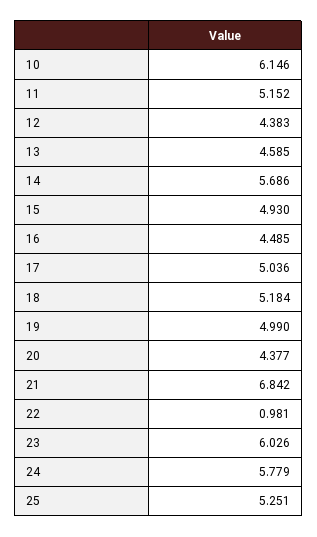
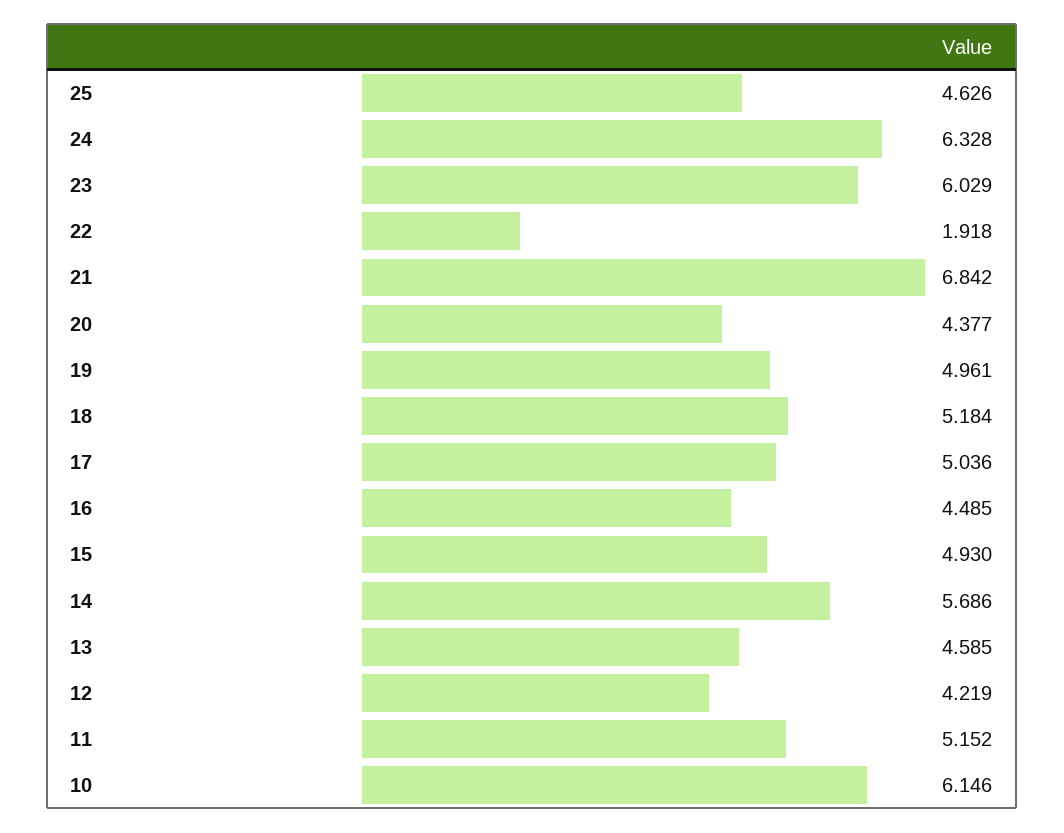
  {
    "10": 6.146,
    "11": 5.152,
-   "12": 4.383,
+   "12": 4.219,
    "13": 4.585,
    "14": 5.686,
    "15": 4.93,
    "16": 4.485,
    "17": 5.036,
    "18": 5.184,
-   "19": 4.99,
+   "19": 4.961,
    "20": 4.377,
    "21": 6.842,
-   "22": 0.981,
+   "22": 1.918,
-   "23": 6.026,
+   "23": 6.029,
-   "24": 5.779,
+   "24": 6.328,
-   "25": 5.251
+   "25": 4.626
  }

